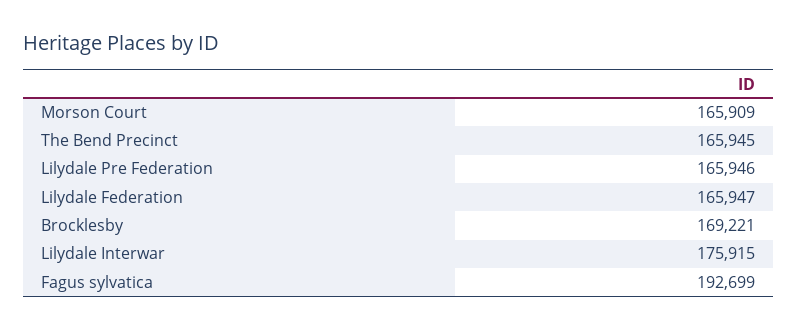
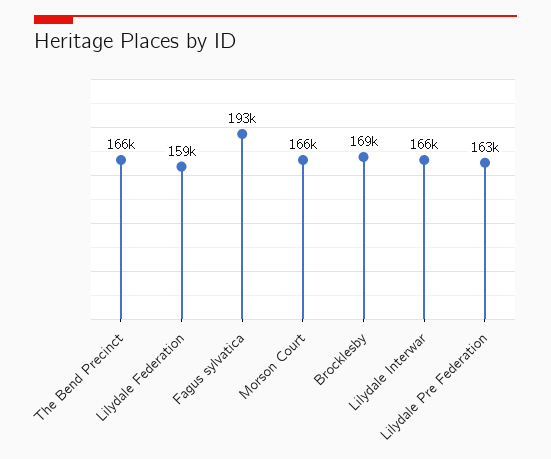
  {
    "Morson Court": 165909,
    "The Bend Precinct": 165945,
-   "Lilydale Pre Federation": 165946,
+   "Lilydale Pre Federation": 163000,
-   "Lilydale Federation": 165947,
+   "Lilydale Federation": 159000,
    "Brocklesby": 169221,
-   "Lilydale Interwar": 175915,
+   "Lilydale Interwar": 166000,
    "Fagus sylvatica": 192699
  }

